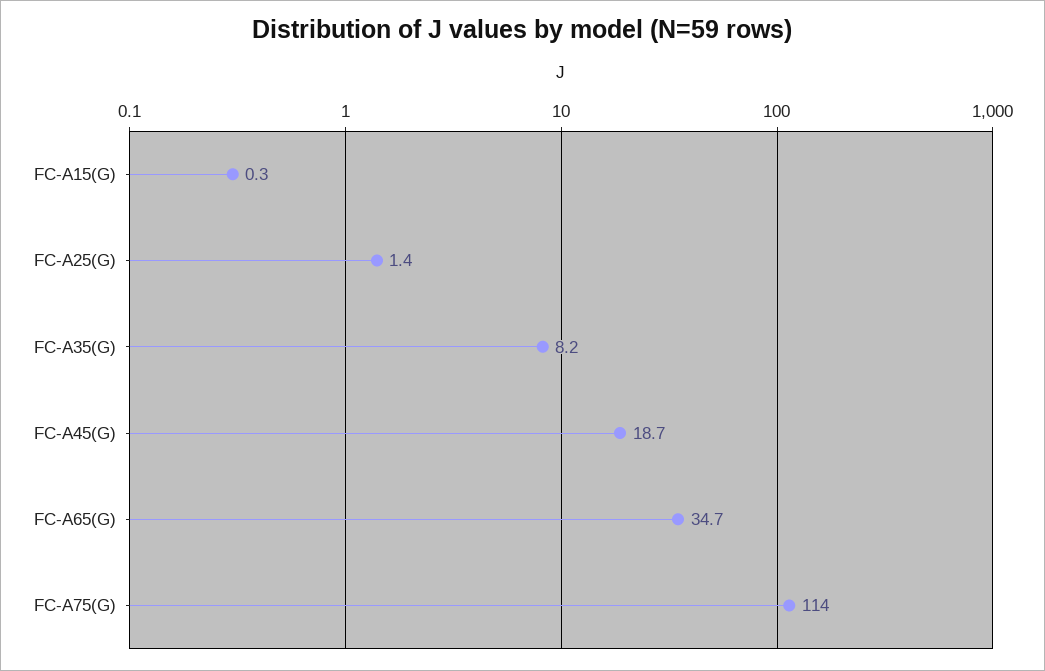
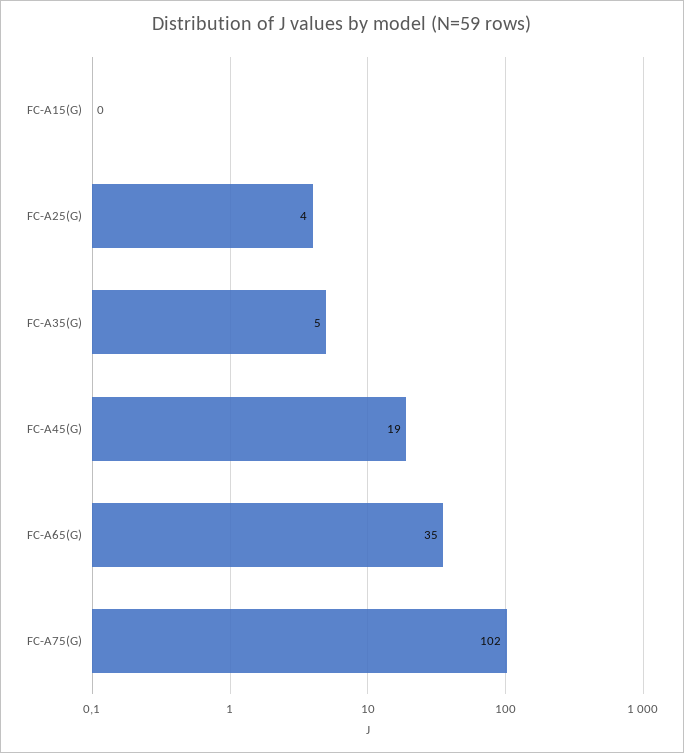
  {
    "FC-A15(G)": 0.3,
-   "FC-A25(G)": 1.4,
+   "FC-A25(G)": 4,
-   "FC-A35(G)": 8.2,
+   "FC-A35(G)": 5,
    "FC-A45(G)": 18.7,
    "FC-A65(G)": 34.7,
-   "FC-A75(G)": 114
+   "FC-A75(G)": 102
  }

